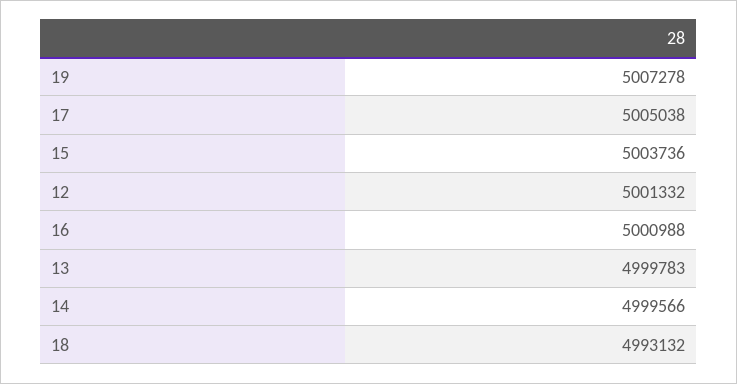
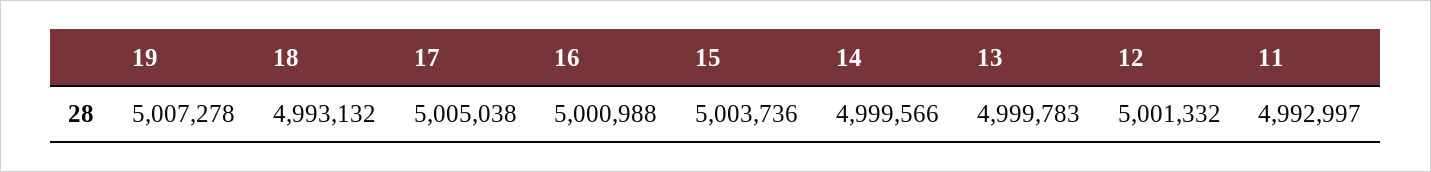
  {
    "19": 5007278,
    "17": 5005038,
    "15": 5003736,
    "12": 5001332,
    "16": 5000988,
    "13": 4999783,
    "14": 4999566,
-   "18": 4993132
+   "18": 4993132,
+   "11": 4992997
  }

